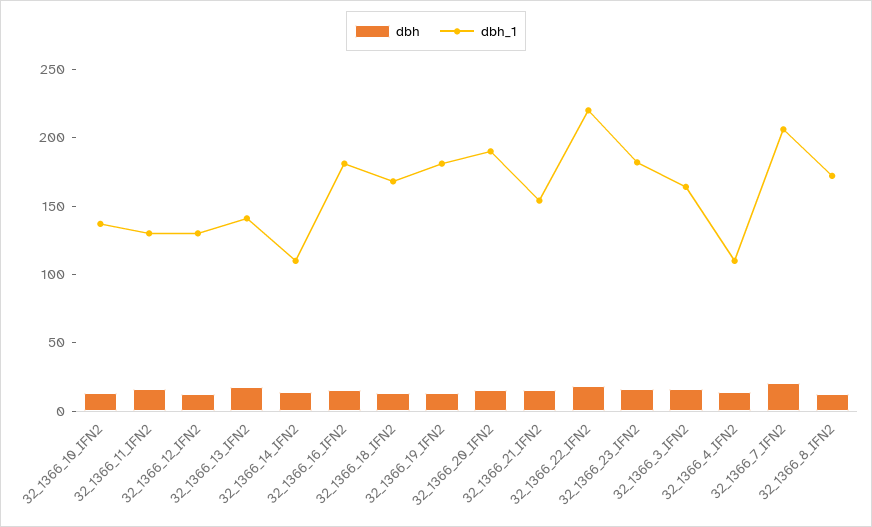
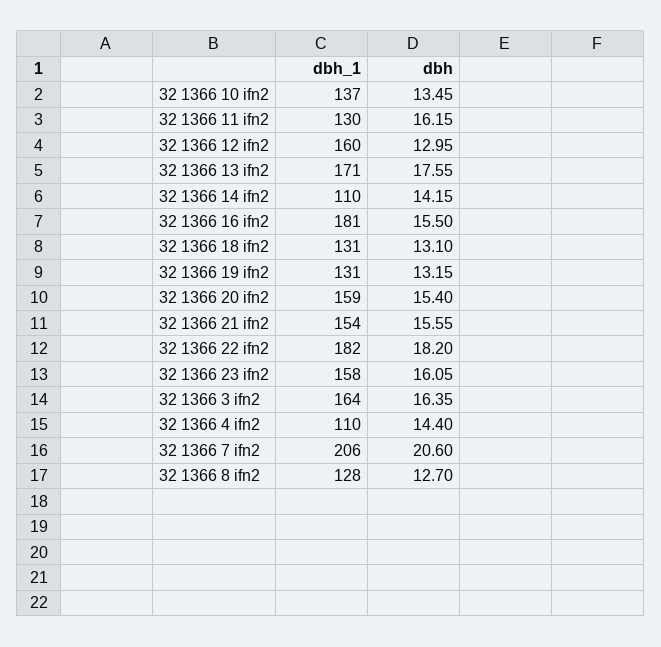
  {
    "dbh": {
      "32_1366_10_IFN2": 13.45,
      "32_1366_11_IFN2": 16.15,
      "32_1366_12_IFN2": 12.95,
      "32_1366_13_IFN2": 17.55,
      "32_1366_14_IFN2": 14.15,
      "32_1366_16_IFN2": 15.5,
      "32_1366_18_IFN2": 13.1,
      "32_1366_19_IFN2": 13.15,
      "32_1366_20_IFN2": 15.4,
      "32_1366_21_IFN2": 15.55,
      "32_1366_22_IFN2": 18.2,
      "32_1366_23_IFN2": 16.05,
      "32_1366_3_IFN2": 16.35,
      "32_1366_4_IFN2": 14.4,
      "32_1366_7_IFN2": 20.6,
      "32_1366_8_IFN2": 12.7
    },
    "dbh_1": {
      "32_1366_10_IFN2": 137,
      "32_1366_11_IFN2": 130,
-     "32_1366_12_IFN2": 130,
+     "32_1366_12_IFN2": 160,
-     "32_1366_13_IFN2": 140,
+     "32_1366_13_IFN2": 171,
      "32_1366_14_IFN2": 110,
      "32_1366_16_IFN2": 181,
-     "32_1366_18_IFN2": 170,
+     "32_1366_18_IFN2": 131,
-     "32_1366_19_IFN2": 180,
+     "32_1366_19_IFN2": 131,
-     "32_1366_20_IFN2": 190,
+     "32_1366_20_IFN2": 159,
      "32_1366_21_IFN2": 154,
-     "32_1366_22_IFN2": 220,
+     "32_1366_22_IFN2": 182,
-     "32_1366_23_IFN2": 180,
+     "32_1366_23_IFN2": 158,
      "32_1366_3_IFN2": 164,
      "32_1366_4_IFN2": 110,
      "32_1366_7_IFN2": 206,
-     "32_1366_8_IFN2": 170
+     "32_1366_8_IFN2": 128
    }
  }

